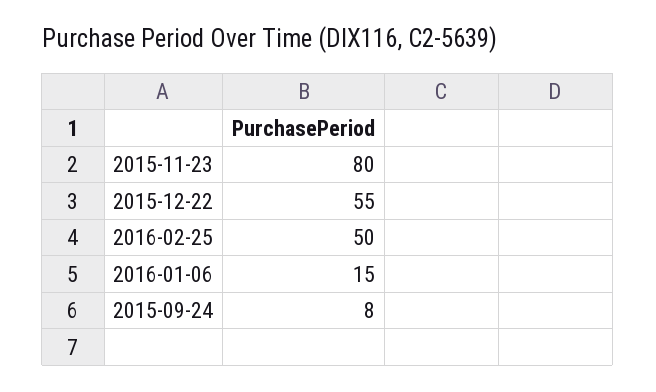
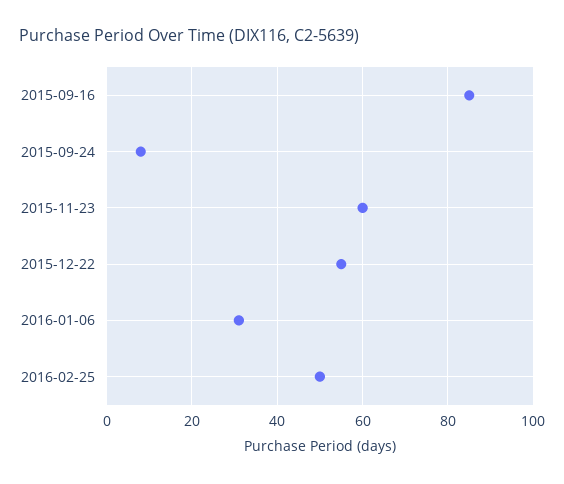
  {
-   "2015-11-23": 80,
+   "2015-11-23": 60,
    "2015-12-22": 55,
    "2016-02-25": 50,
-   "2016-01-06": 15,
+   "2016-01-06": 30,
-   "2015-09-24": 8
+   "2015-09-24": 8,
+   "2015-09-16": 85
  }

